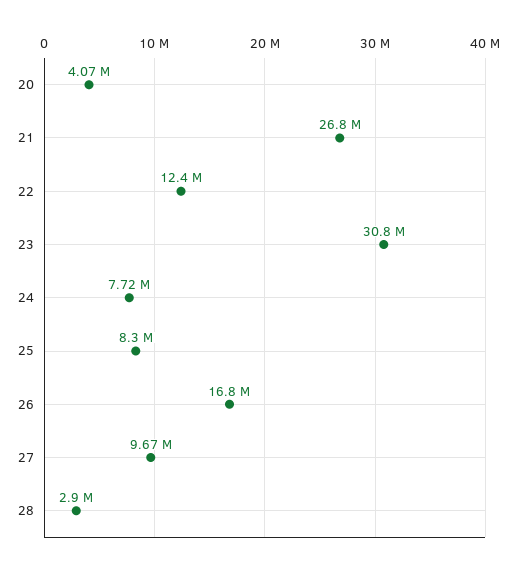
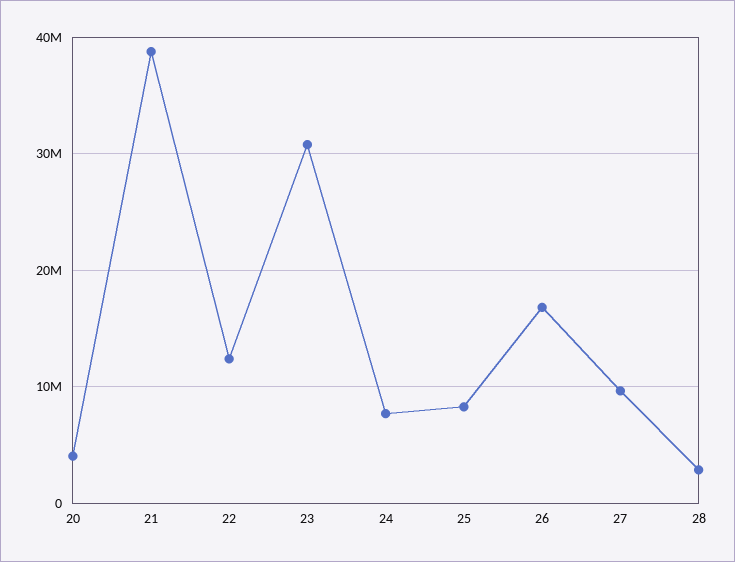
  {
    "20": 4070000,
-   "21": 26800000,
+   "21": 39000000,
    "22": 12400000,
    "23": 30800000,
    "24": 7720000,
    "25": 8300000,
    "26": 16800000,
    "27": 9670000,
    "28": 2900000
  }

